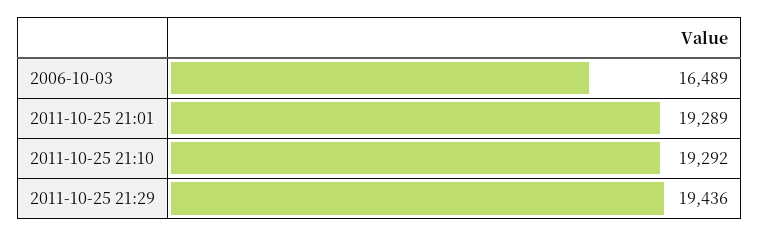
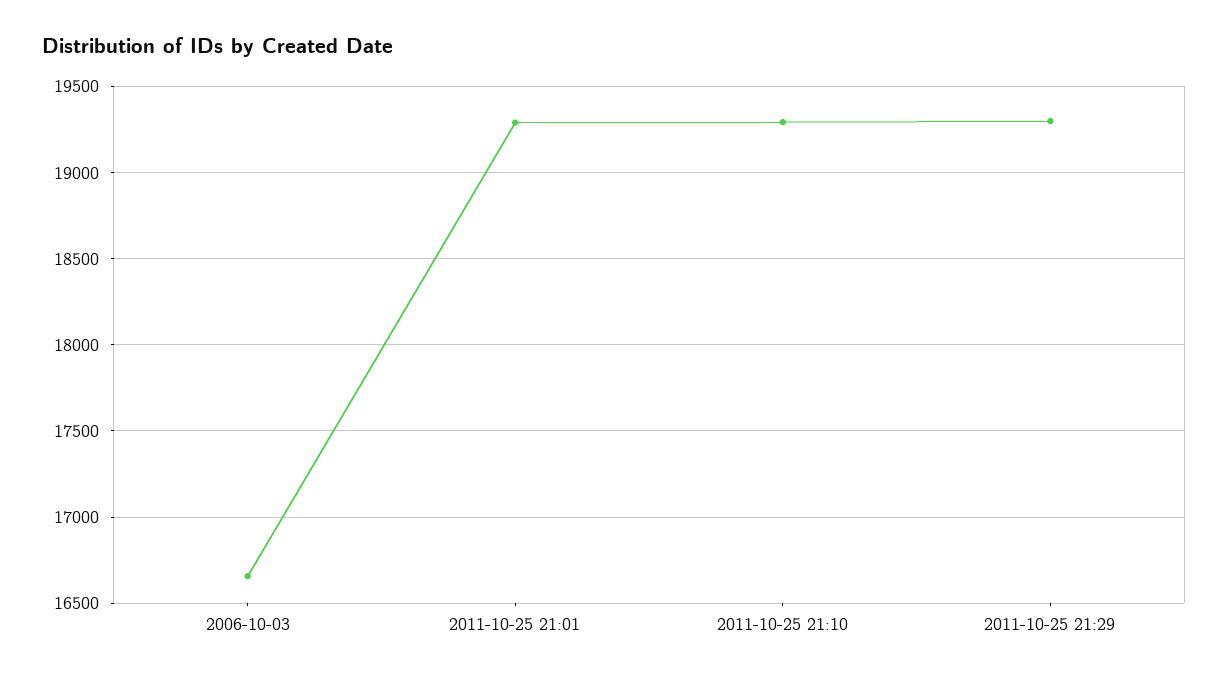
  {
-   "2006-10-03": 16489,
+   "2006-10-03": 16650,
    "2011-10-25 21:01": 19289,
    "2011-10-25 21:10": 19292,
-   "2011-10-25 21:29": 19436
+   "2011-10-25 21:29": 19300
  }

